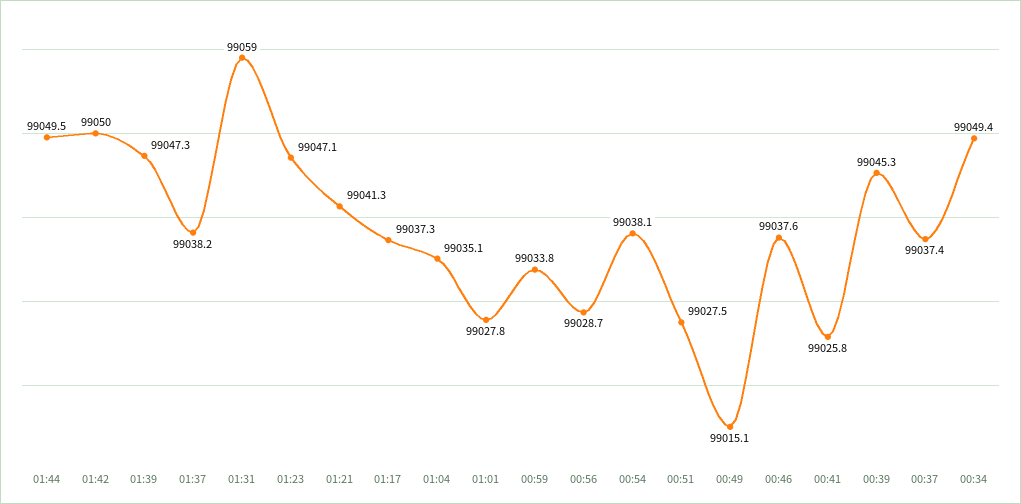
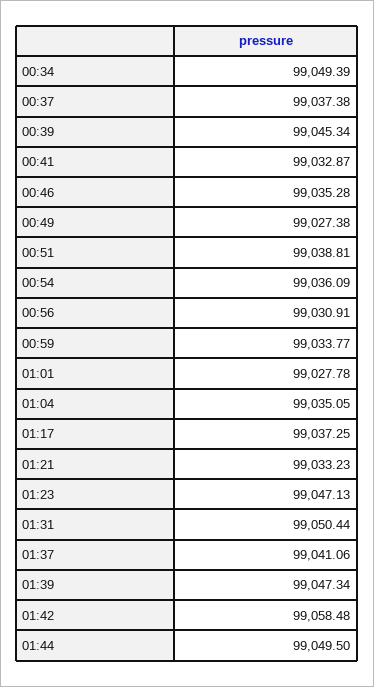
  {
    "01:44": 99049.5,
-   "01:42": 99050,
+   "01:42": 99058.48,
    "01:39": 99047.34,
-   "01:37": 99038.2,
+   "01:37": 99041.06,
-   "01:31": 99059,
+   "01:31": 99050.44,
    "01:23": 99047.13,
-   "01:21": 99041.3,
+   "01:21": 99033.23,
    "01:17": 99037.25,
    "01:04": 99035.05,
    "01:01": 99027.78,
    "00:59": 99033.77,
-   "00:56": 99028.7,
+   "00:56": 99030.91,
-   "00:54": 99038.1,
+   "00:54": 99036.09,
-   "00:51": 99027.5,
+   "00:51": 99038.81,
-   "00:49": 99015.1,
+   "00:49": 99027.38,
-   "00:46": 99037.6,
+   "00:46": 99035.28,
-   "00:41": 99025.8,
+   "00:41": 99032.87,
    "00:39": 99045.34,
    "00:37": 99037.38,
    "00:34": 99049.39
  }

